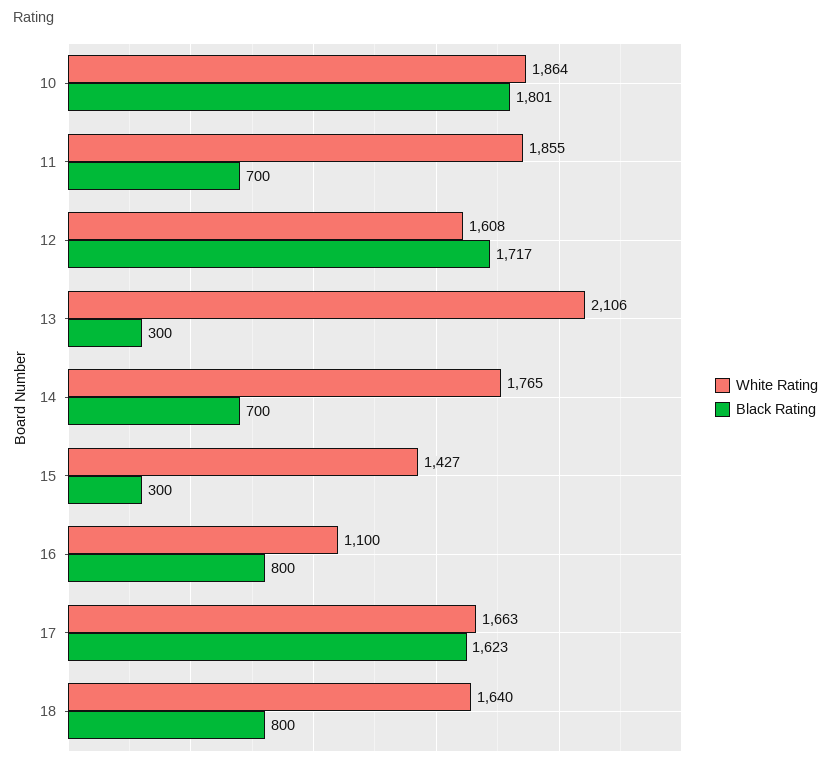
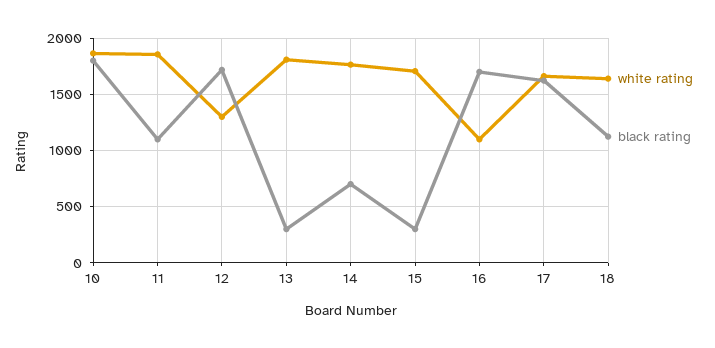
  {
    "White Rating": {
      "10": 1864,
      "11": 1855,
-     "12": 1608,
+     "12": 1300,
-     "13": 2106,
+     "13": 1800,
      "14": 1765,
-     "15": 1427,
+     "15": 1700,
      "16": 1100,
      "17": 1663,
      "18": 1640
    },
    "Black Rating": {
      "10": 1801,
-     "11": 700,
+     "11": 1100,
      "12": 1717,
      "13": 300,
      "14": 700,
      "15": 300,
-     "16": 800,
+     "16": 1700,
      "17": 1623,
-     "18": 800
+     "18": 1100
    }
  }

